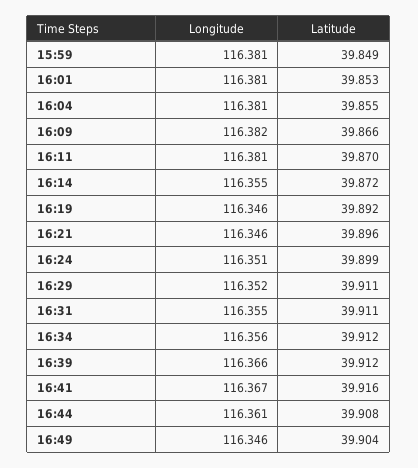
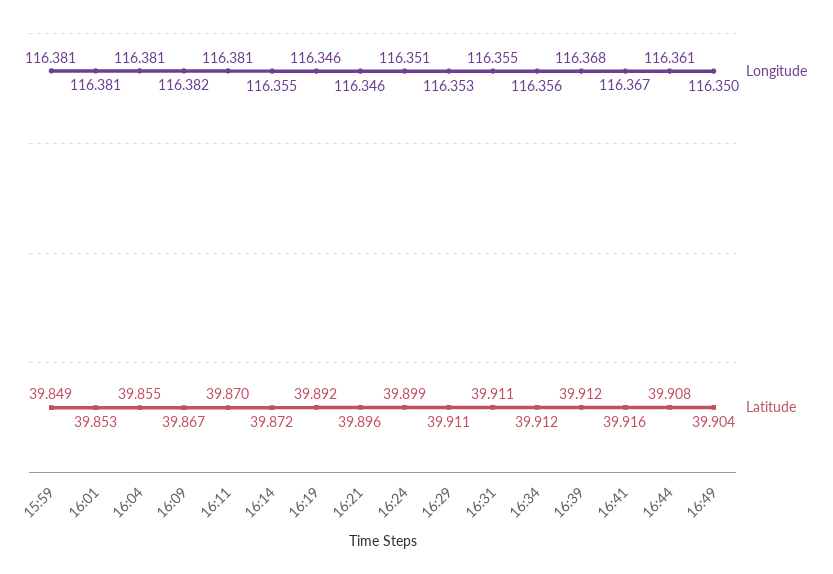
  {
    "Longitude": {
      "15:59": 116.381,
      "16:01": 116.381,
      "16:04": 116.381,
      "16:09": 116.382,
      "16:11": 116.381,
      "16:14": 116.355,
      "16:19": 116.346,
      "16:21": 116.346,
      "16:24": 116.351,
-     "16:29": 116.352,
+     "16:29": 116.353,
      "16:31": 116.355,
      "16:34": 116.356,
-     "16:39": 116.366,
+     "16:39": 116.368,
      "16:41": 116.367,
      "16:44": 116.361,
-     "16:49": 116.346
+     "16:49": 116.35
    },
    "Latitude": {
      "15:59": 39.849,
      "16:01": 39.853,
      "16:04": 39.855,
-     "16:09": 39.866,
+     "16:09": 39.867,
      "16:11": 39.87,
      "16:14": 39.872,
      "16:19": 39.892,
      "16:21": 39.896,
      "16:24": 39.899,
      "16:29": 39.911,
      "16:31": 39.911,
      "16:34": 39.912,
      "16:39": 39.912,
      "16:41": 39.916,
      "16:44": 39.908,
      "16:49": 39.904
    }
  }

